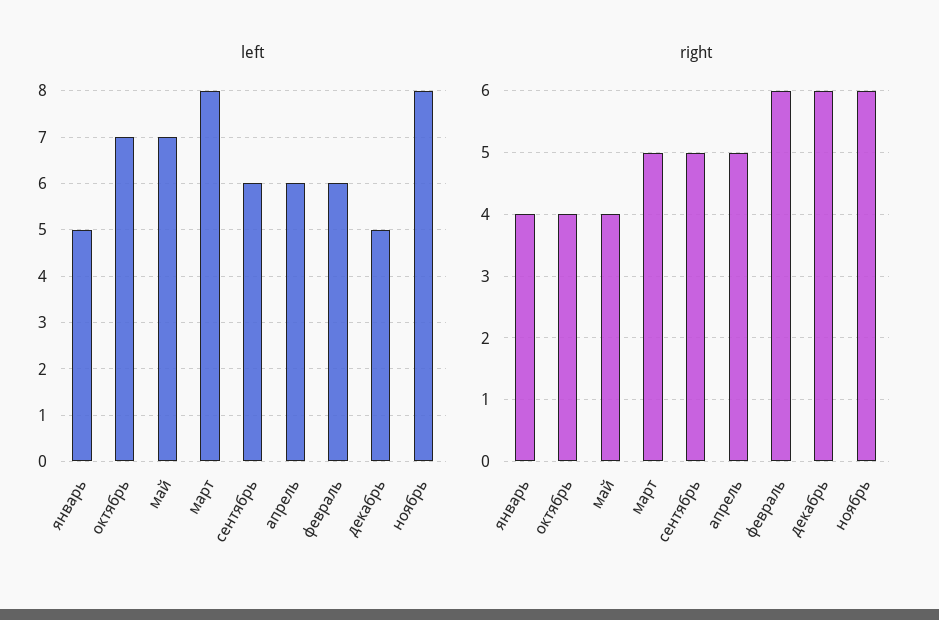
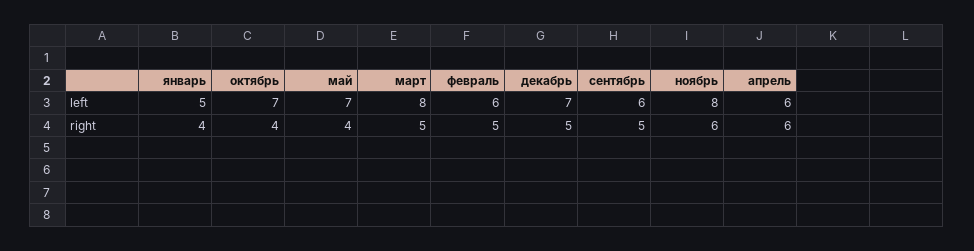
  {
    "left": {
      "январь": 5,
      "октябрь": 7,
      "май": 7,
      "март": 8,
      "сентябрь": 6,
      "апрель": 6,
      "февраль": 6,
-     "декабрь": 5,
+     "декабрь": 7,
      "ноябрь": 8
    },
    "right": {
      "январь": 4,
      "октябрь": 4,
      "май": 4,
      "март": 5,
      "сентябрь": 5,
-     "апрель": 5,
+     "апрель": 6,
-     "февраль": 6,
+     "февраль": 5,
-     "декабрь": 6,
+     "декабрь": 5,
      "ноябрь": 6
    }
  }

